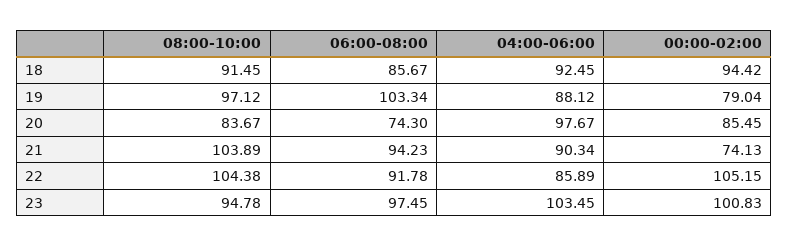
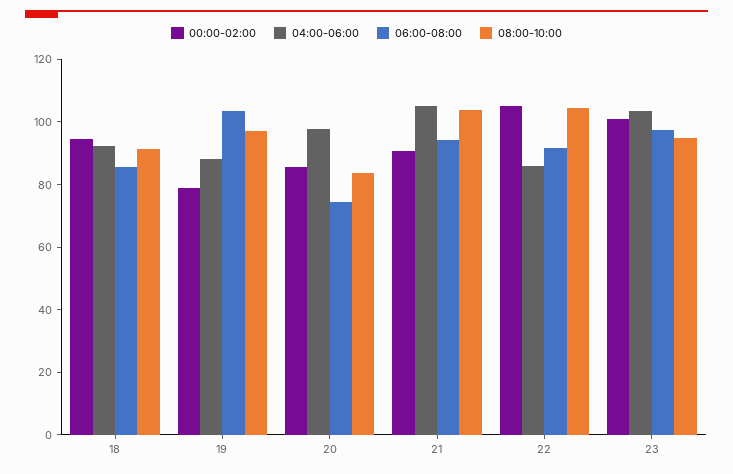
  {
    "08:00-10:00": {
      "18": 91.45,
      "19": 97.12,
      "20": 83.67,
      "21": 103.89,
      "22": 104.38,
      "23": 94.78
    },
    "06:00-08:00": {
      "18": 85.67,
      "19": 103.34,
      "20": 74.3,
      "21": 94.23,
      "22": 91.78,
      "23": 97.45
    },
    "04:00-06:00": {
      "18": 92.45,
      "19": 88.12,
      "20": 97.67,
-     "21": 90.34,
+     "21": 105,
      "22": 85.89,
      "23": 103.45
    },
    "00:00-02:00": {
      "18": 94.42,
      "19": 79.04,
      "20": 85.45,
-     "21": 74.13,
+     "21": 90,
      "22": 105.15,
      "23": 100.83
    }
  }

